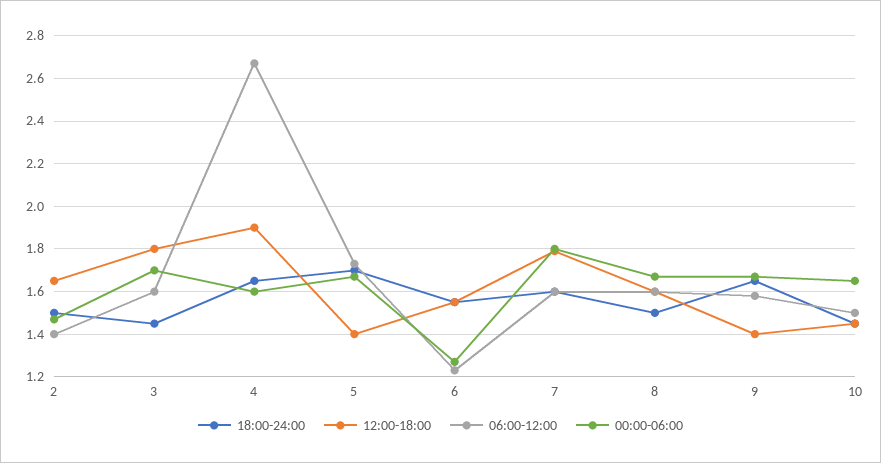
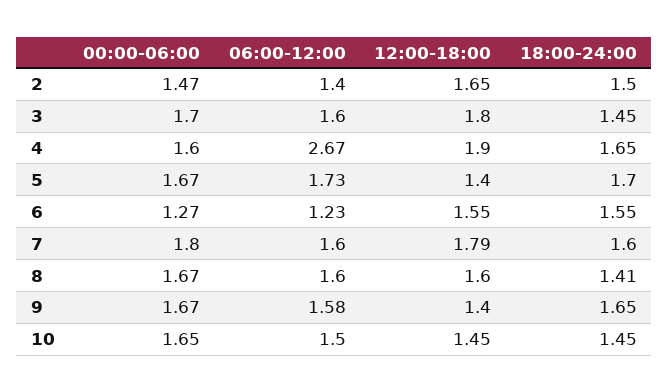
  {
    "18:00-24:00": {
      "2": 1.5,
      "3": 1.45,
      "4": 1.65,
      "5": 1.7,
      "6": 1.55,
      "7": 1.6,
-     "8": 1.5,
+     "8": 1.41,
      "9": 1.65,
      "10": 1.45
    },
    "12:00-18:00": {
      "2": 1.65,
      "3": 1.8,
      "4": 1.9,
      "5": 1.4,
      "6": 1.55,
      "7": 1.79,
      "8": 1.6,
      "9": 1.4,
      "10": 1.45
    },
    "06:00-12:00": {
      "2": 1.4,
      "3": 1.6,
      "4": 2.67,
      "5": 1.73,
      "6": 1.23,
      "7": 1.6,
      "8": 1.6,
      "9": 1.58,
      "10": 1.5
    },
    "00:00-06:00": {
      "2": 1.47,
      "3": 1.7,
      "4": 1.6,
      "5": 1.67,
      "6": 1.27,
      "7": 1.8,
      "8": 1.67,
      "9": 1.67,
      "10": 1.65
    }
  }

